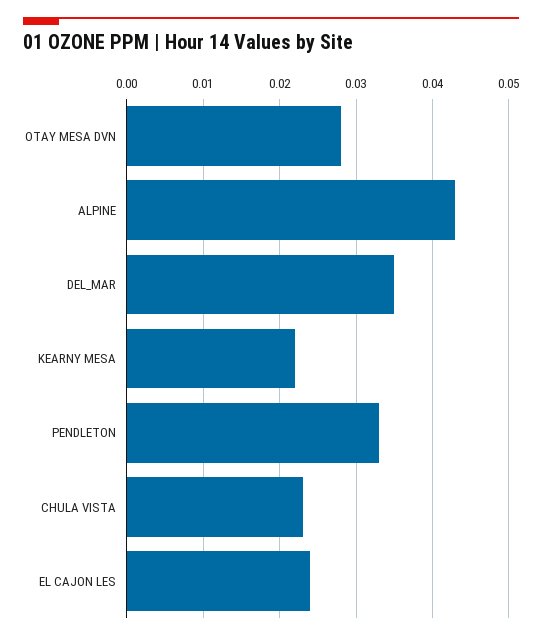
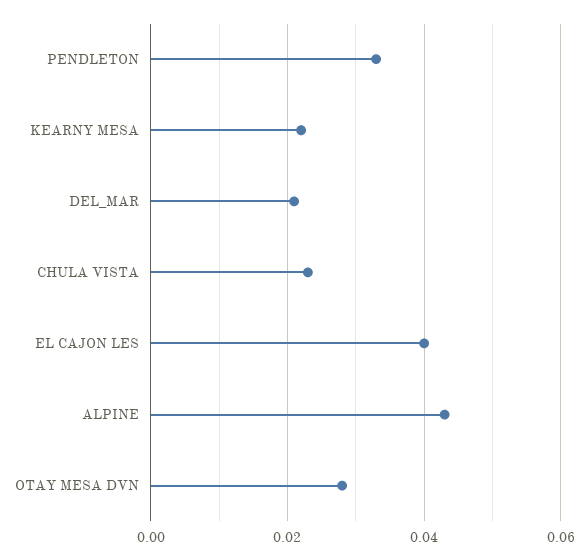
  {
    "OTAY MESA DVN": 0.028,
    "ALPINE": 0.043,
-   "DEL_MAR": 0.035,
+   "DEL_MAR": 0.02,
    "KEARNY MESA": 0.022,
    "PENDLETON": 0.033,
    "CHULA VISTA": 0.023,
-   "EL CAJON LES": 0.024
+   "EL CAJON LES": 0.04
  }

